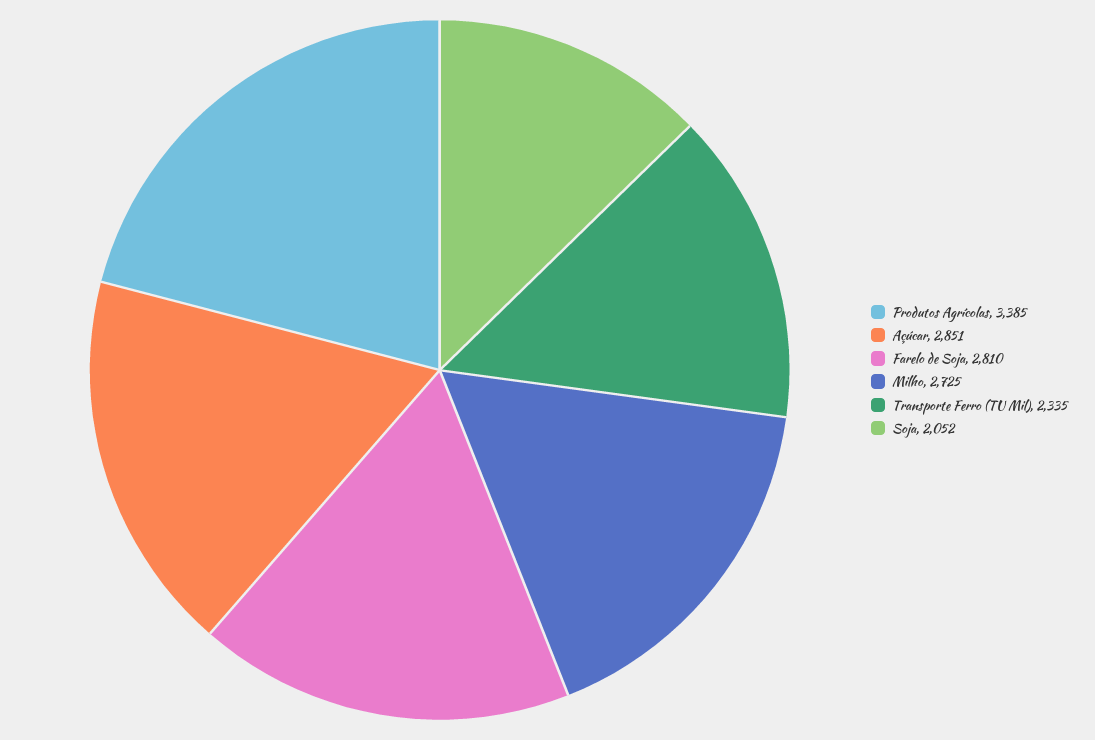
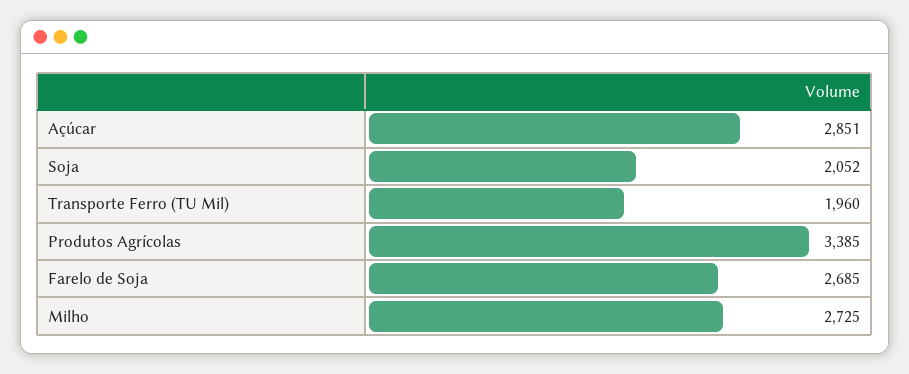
  {
    "Produtos Agrícolas": 3385,
    "Açúcar": 2851,
-   "Farelo de Soja": 2810,
+   "Farelo de Soja": 2685,
    "Milho": 2725,
-   "Transporte Ferro (TU Mil)": 2335,
+   "Transporte Ferro (TU Mil)": 1960,
    "Soja": 2052
  }

